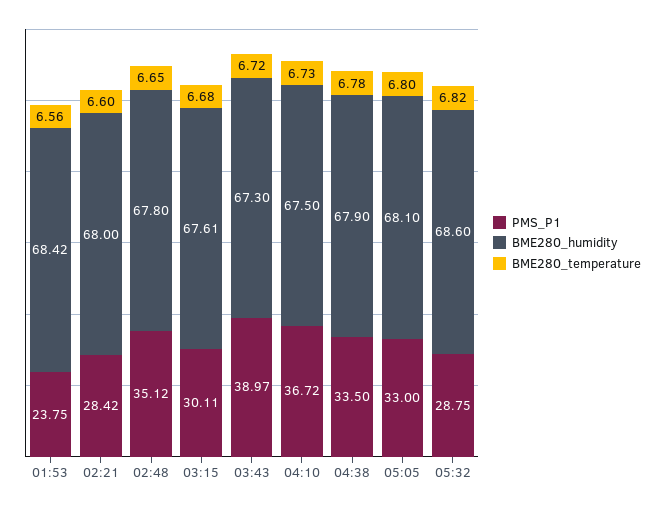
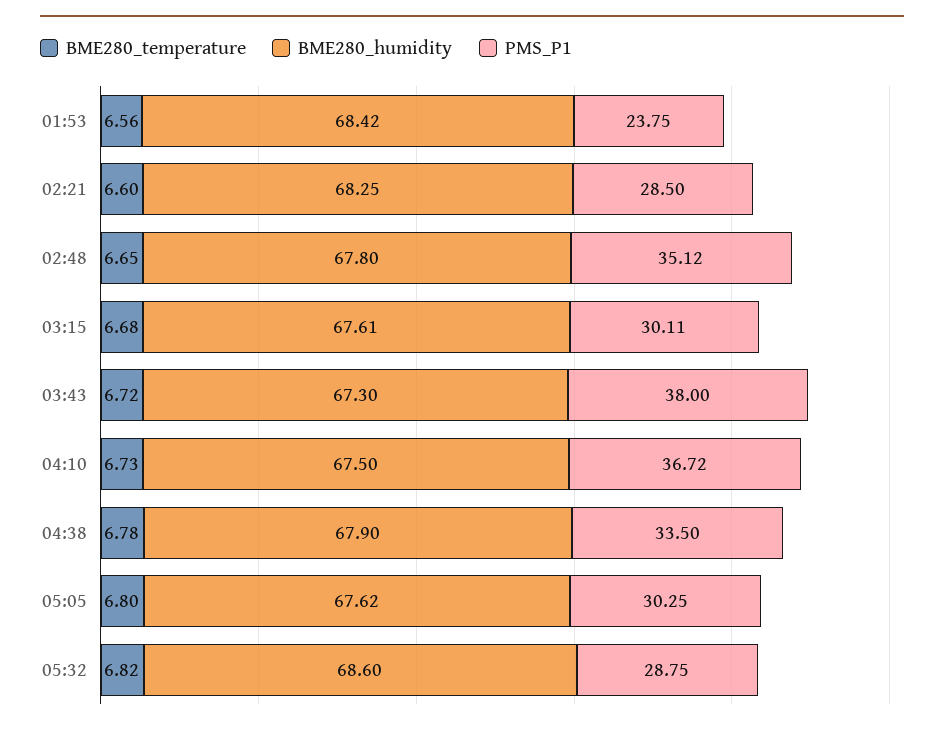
  {
    "PMS_P1": {
      "01:53": 23.75,
-     "02:21": 28.42,
+     "02:21": 28.5,
      "02:48": 35.12,
      "03:15": 30.11,
-     "03:43": 38.97,
+     "03:43": 38,
      "04:10": 36.72,
      "04:38": 33.5,
-     "05:05": 33,
+     "05:05": 30.25,
      "05:32": 28.75
    },
    "BME280_humidity": {
      "01:53": 68.42,
-     "02:21": 68,
+     "02:21": 68.25,
      "02:48": 67.8,
      "03:15": 67.61,
      "03:43": 67.3,
      "04:10": 67.5,
      "04:38": 67.9,
-     "05:05": 68.1,
+     "05:05": 67.62,
      "05:32": 68.6
    },
    "BME280_temperature": {
      "01:53": 6.56,
      "02:21": 6.6,
      "02:48": 6.65,
      "03:15": 6.68,
      "03:43": 6.72,
      "04:10": 6.73,
      "04:38": 6.78,
      "05:05": 6.8,
      "05:32": 6.82
    }
  }

